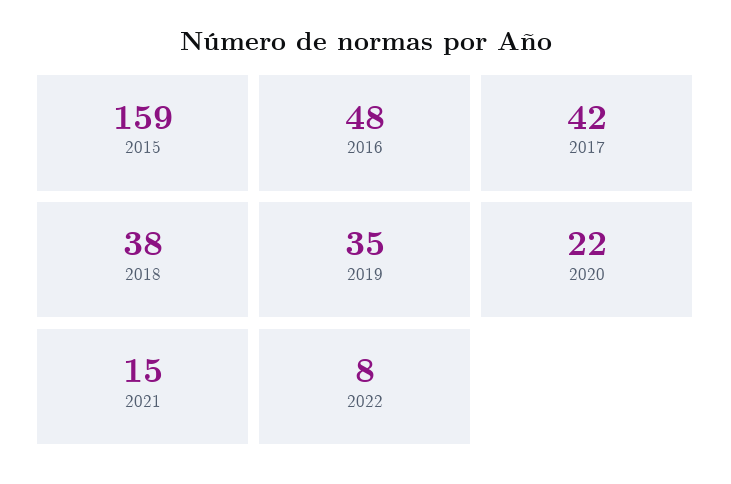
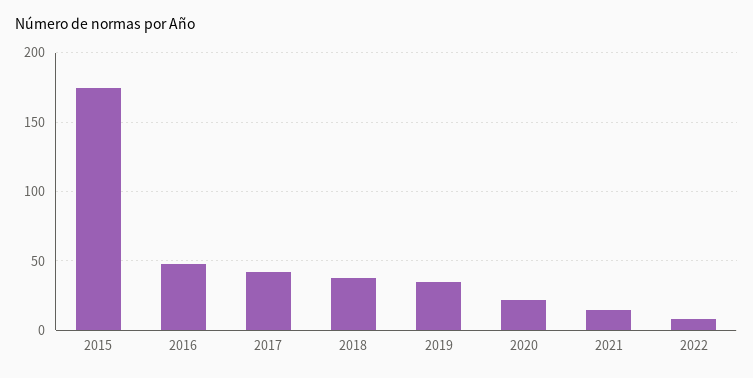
  {
-   "2015": 159,
+   "2015": 175,
    "2016": 48,
    "2017": 42,
    "2018": 38,
    "2019": 35,
    "2020": 22,
    "2021": 15,
    "2022": 8
  }

